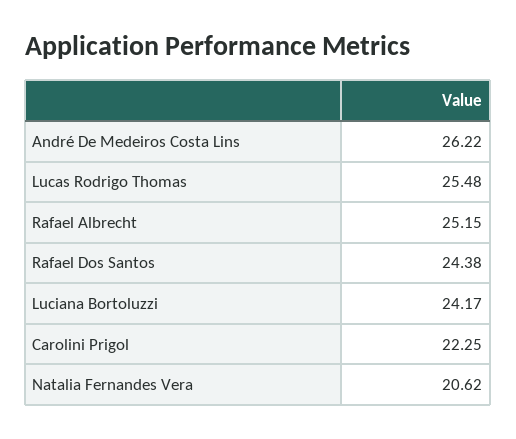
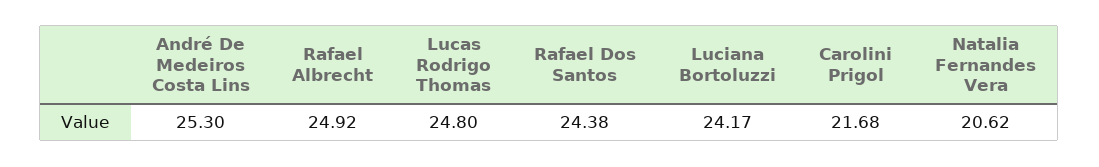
  {
-   "André De Medeiros Costa Lins": 26.22,
+   "André De Medeiros Costa Lins": 25.3,
-   "Lucas Rodrigo Thomas": 25.48,
+   "Lucas Rodrigo Thomas": 24.8,
-   "Rafael Albrecht": 25.15,
+   "Rafael Albrecht": 24.92,
    "Rafael Dos Santos": 24.38,
    "Luciana Bortoluzzi": 24.17,
-   "Carolini Prigol": 22.25,
+   "Carolini Prigol": 21.68,
    "Natalia Fernandes Vera": 20.62
  }

